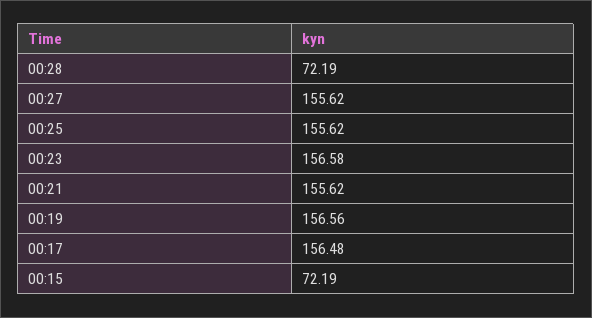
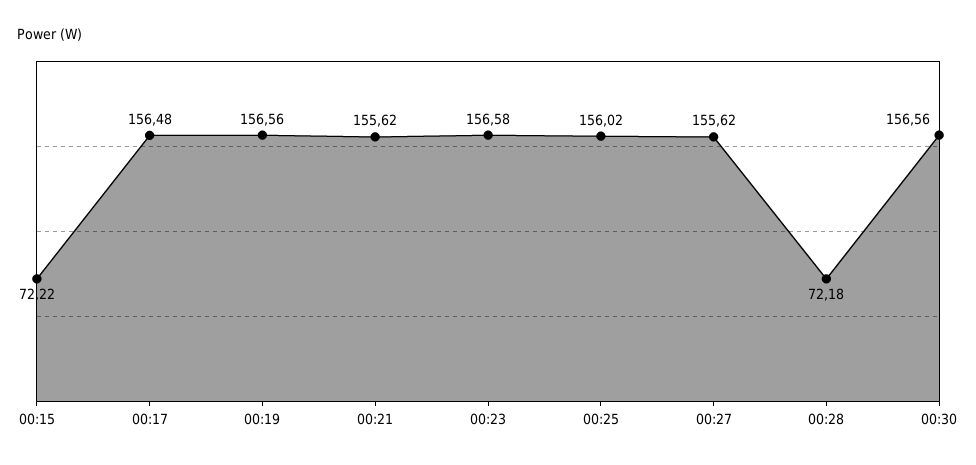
  {
-   "00:28": 72.19,
+   "00:28": 72.18,
    "00:27": 155.62,
-   "00:25": 155.62,
+   "00:25": 156.02,
    "00:23": 156.58,
    "00:21": 155.62,
    "00:19": 156.56,
    "00:17": 156.48,
-   "00:15": 72.19
+   "00:15": 72.22,
+   "00:30": 156.56
  }

